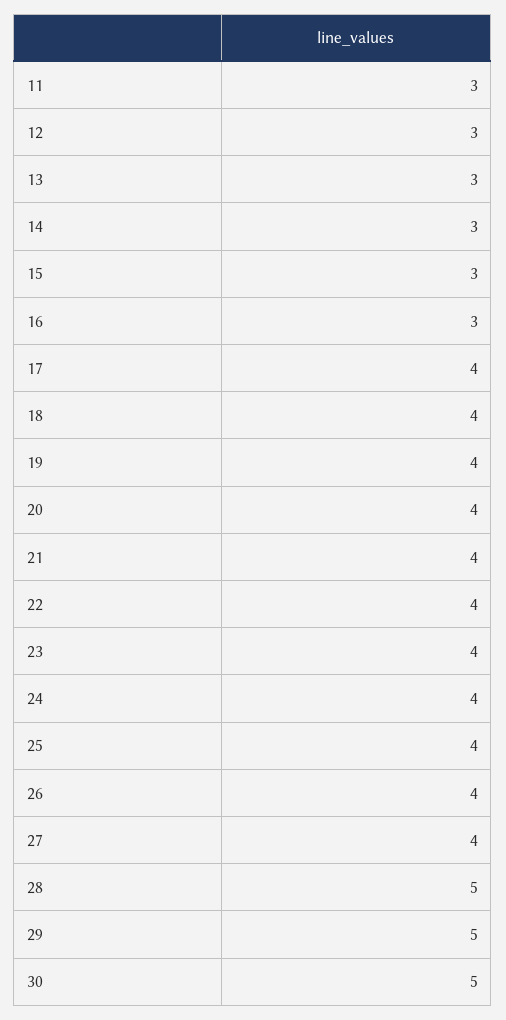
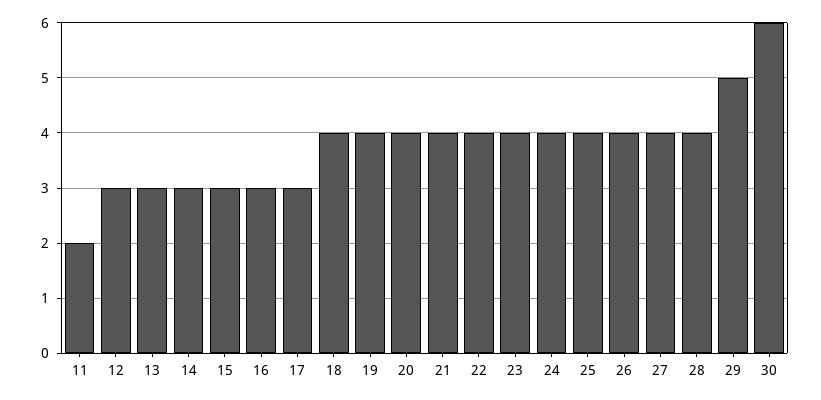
  {
-   "11": 3,
+   "11": 2,
    "12": 3,
    "13": 3,
    "14": 3,
    "15": 3,
    "16": 3,
-   "17": 4,
+   "17": 3,
    "18": 4,
    "19": 4,
    "20": 4,
    "21": 4,
    "22": 4,
    "23": 4,
    "24": 4,
    "25": 4,
    "26": 4,
    "27": 4,
-   "28": 5,
+   "28": 4,
    "29": 5,
-   "30": 5
+   "30": 6
  }

